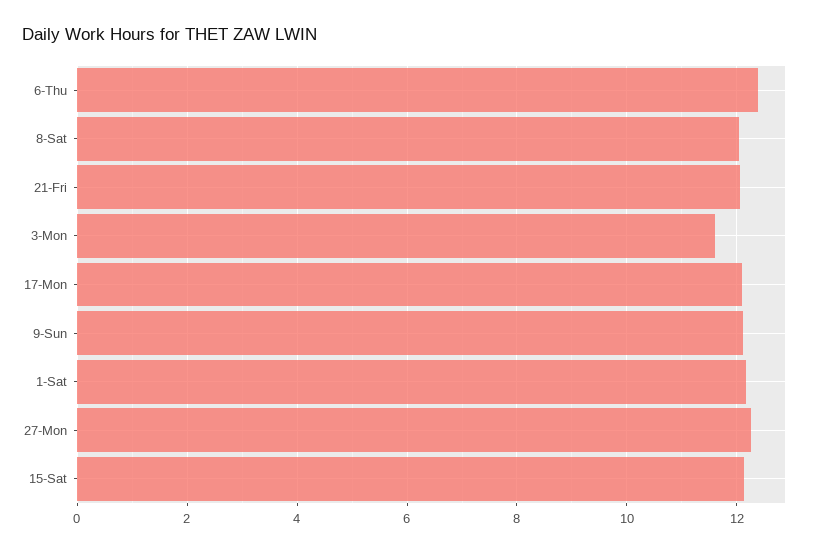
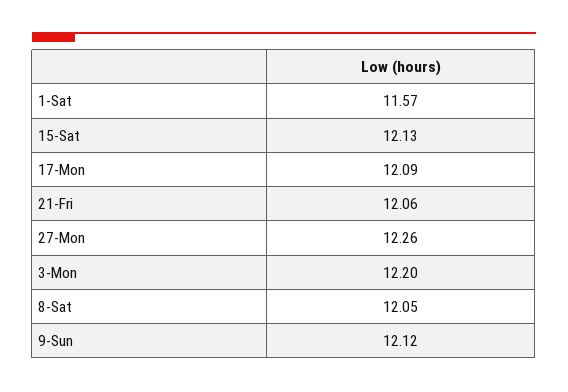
  {
-   "6-Thu": 12.4,
    "8-Sat": 12.05,
    "21-Fri": 12.06,
-   "3-Mon": 11.6,
+   "3-Mon": 12.2,
    "17-Mon": 12.09,
    "9-Sun": 12.12,
-   "1-Sat": 12.2,
+   "1-Sat": 11.57,
    "27-Mon": 12.26,
    "15-Sat": 12.13
  }

